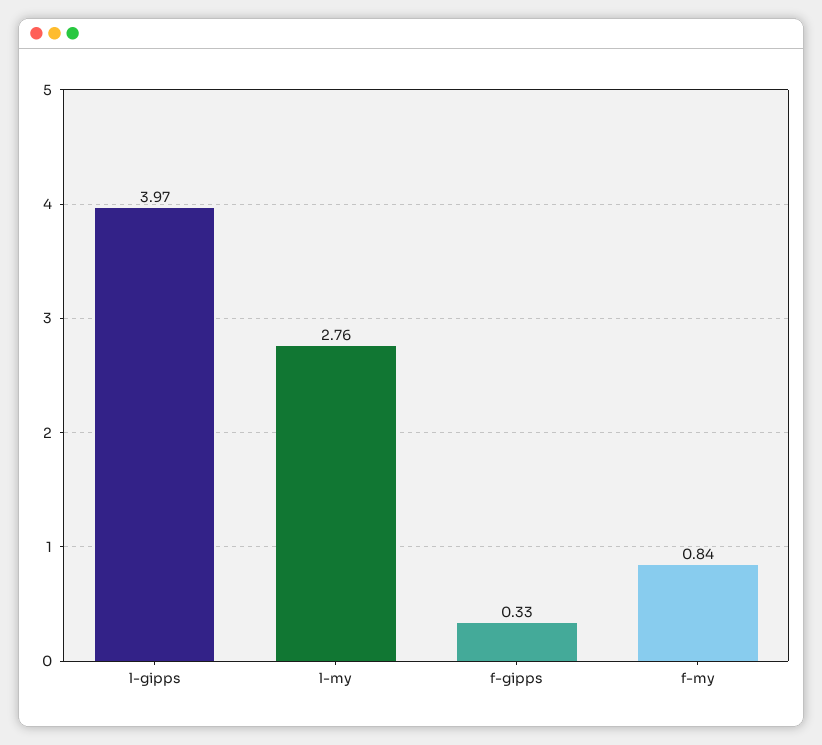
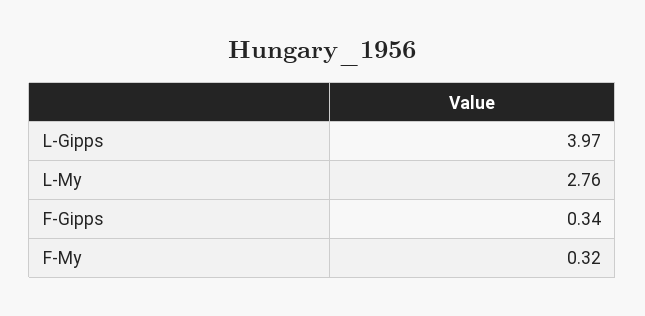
  {
    "l-gipps": 3.97,
    "l-my": 2.76,
-   "f-gipps": 0.33,
+   "f-gipps": 0.34,
-   "f-my": 0.84
+   "f-my": 0.32
  }

